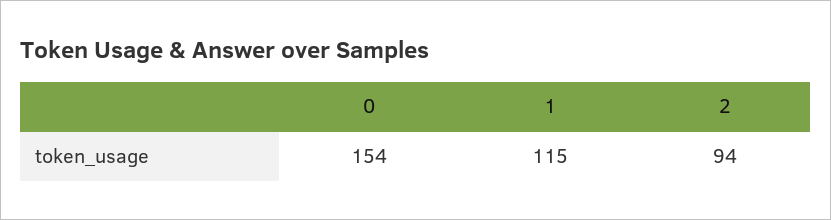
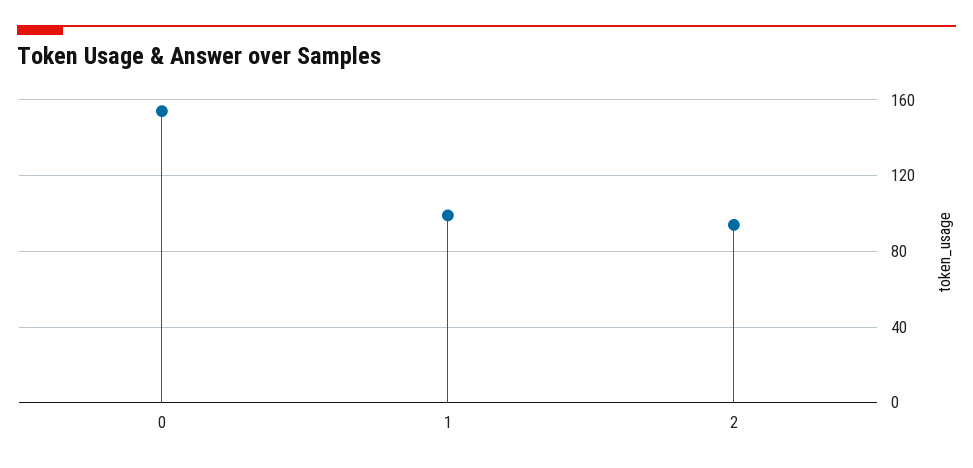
  {
    "0": 154,
-   "1": 115,
+   "1": 100,
    "2": 94
  }

